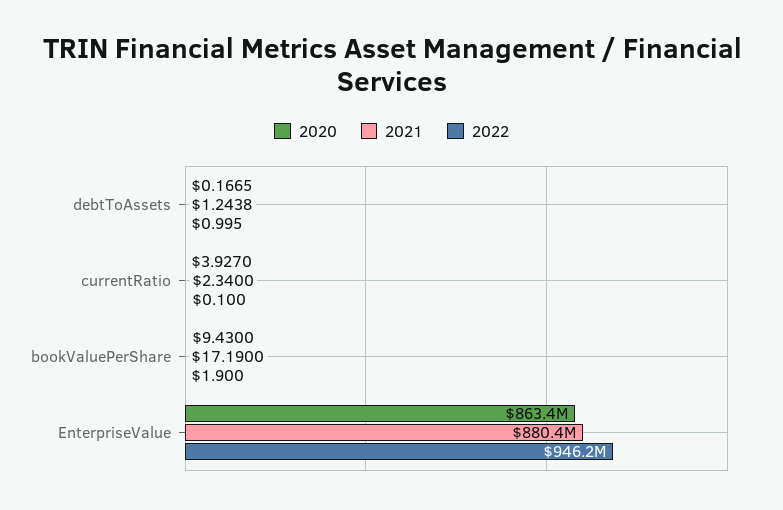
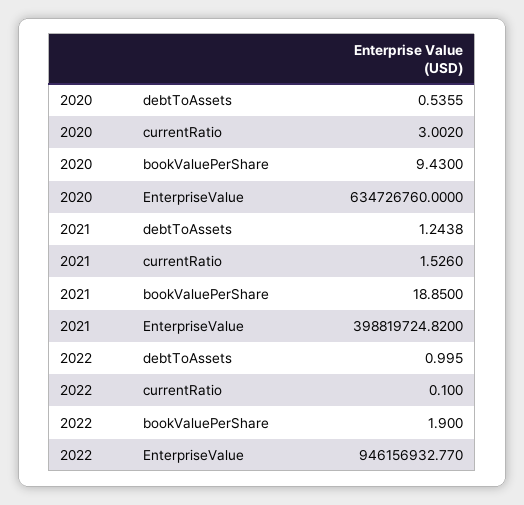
  {
    "2020": {
-     "debtToAssets": 0.1665,
+     "debtToAssets": 0.5355,
-     "currentRatio": 3.927,
+     "currentRatio": 3.002,
      "bookValuePerShare": 9.43,
-     "EnterpriseValue": 863400000
+     "EnterpriseValue": 634726760
    },
    "2021": {
      "debtToAssets": 1.2438,
-     "currentRatio": 2.34,
+     "currentRatio": 1.526,
-     "bookValuePerShare": 17.19,
+     "bookValuePerShare": 18.85,
-     "EnterpriseValue": 880400000
+     "EnterpriseValue": 398819724.82
    },
    "2022": {
      "debtToAssets": 0.995,
      "currentRatio": 0.1,
      "bookValuePerShare": 1.9,
      "EnterpriseValue": 946156932.77
    }
  }

